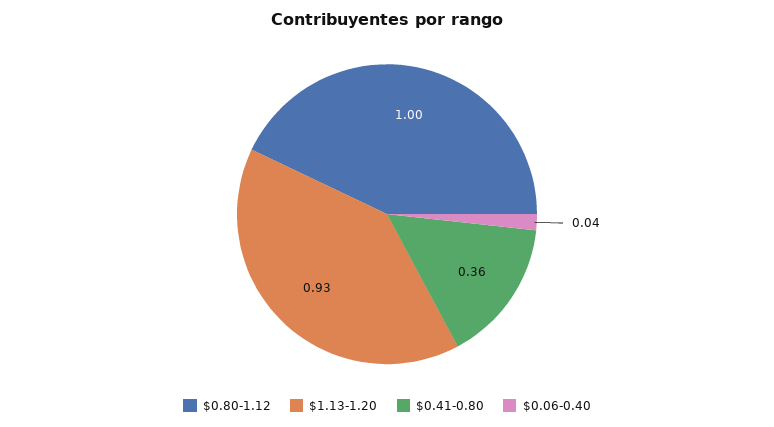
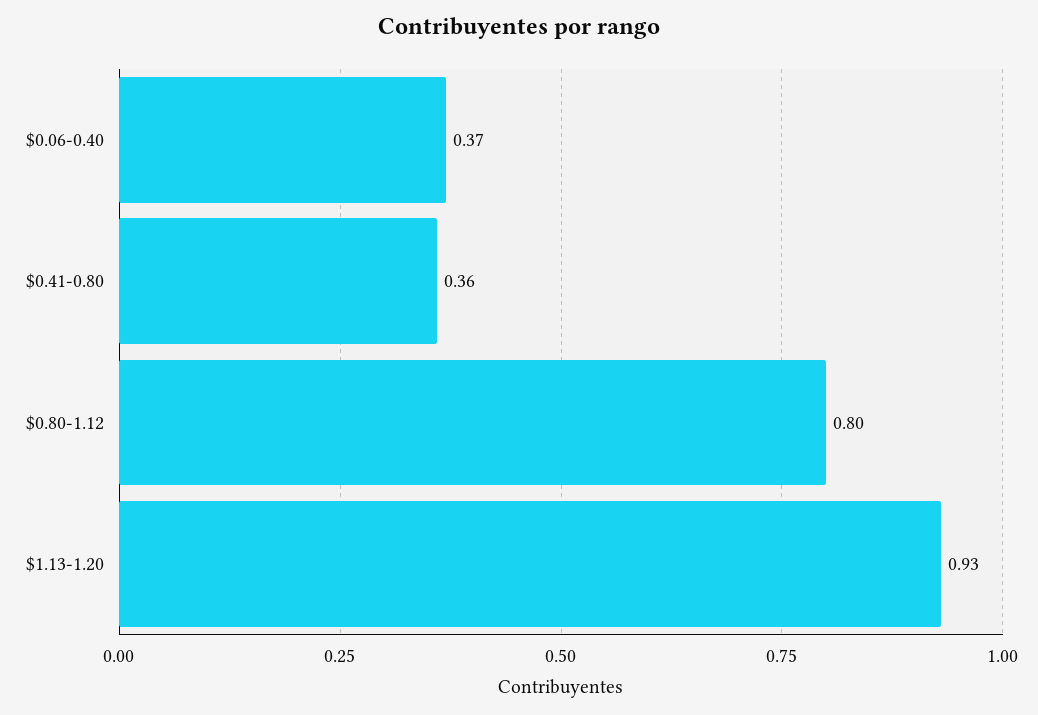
  {
-   "$0.80-1.12": 1,
+   "$0.80-1.12": 0.8,
    "$1.13-1.20": 0.93,
    "$0.41-0.80": 0.36,
-   "$0.06-0.40": 0.04
+   "$0.06-0.40": 0.37
  }

